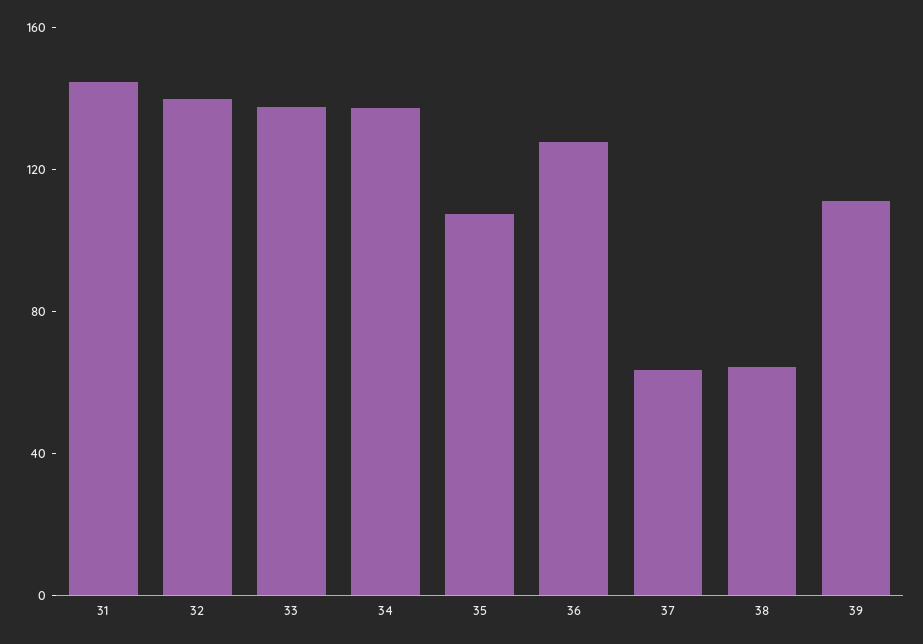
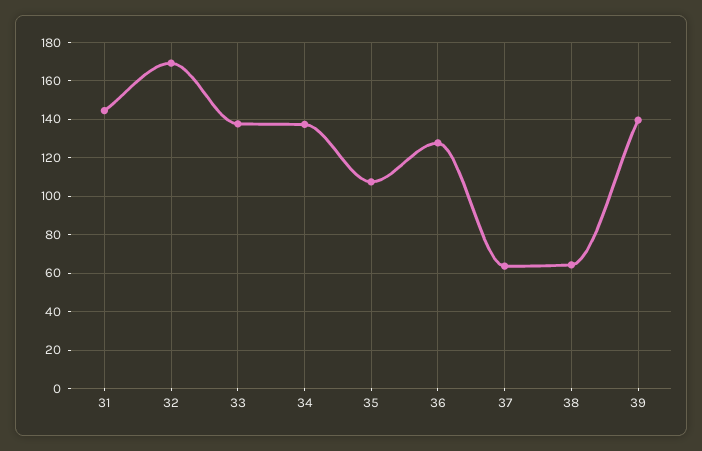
  {
    "31": 145,
-   "32": 140,
+   "32": 170,
    "33": 140,
    "34": 135,
    "35": 110,
    "36": 130,
    "37": 65,
    "38": 65,
-   "39": 110
+   "39": 140
  }

